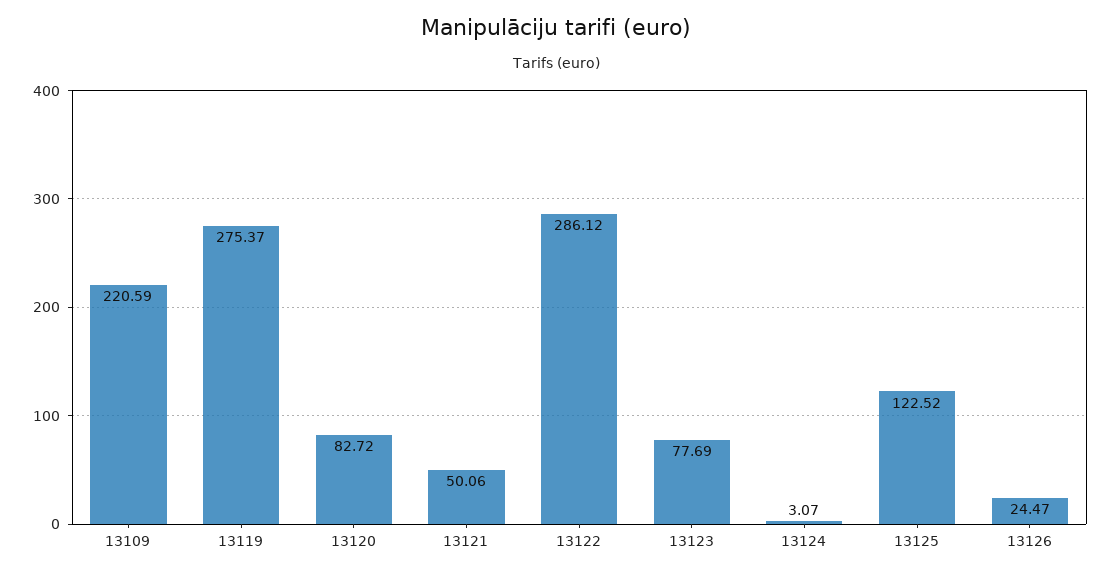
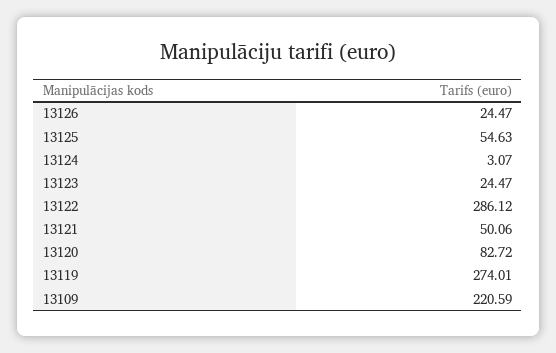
  {
    "13109": 220.59,
-   "13119": 275.37,
+   "13119": 274.01,
    "13120": 82.72,
    "13121": 50.06,
    "13122": 286.12,
-   "13123": 77.69,
+   "13123": 24.47,
    "13124": 3.07,
-   "13125": 122.52,
+   "13125": 54.63,
    "13126": 24.47
  }

